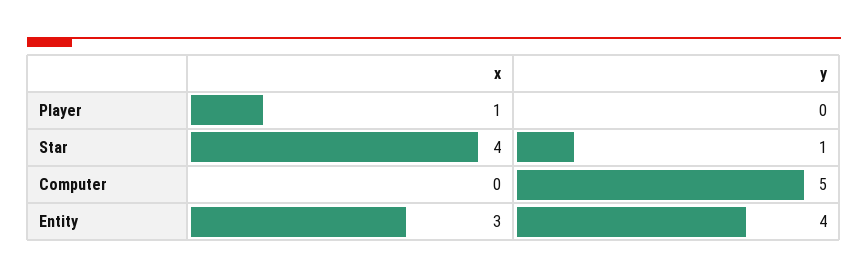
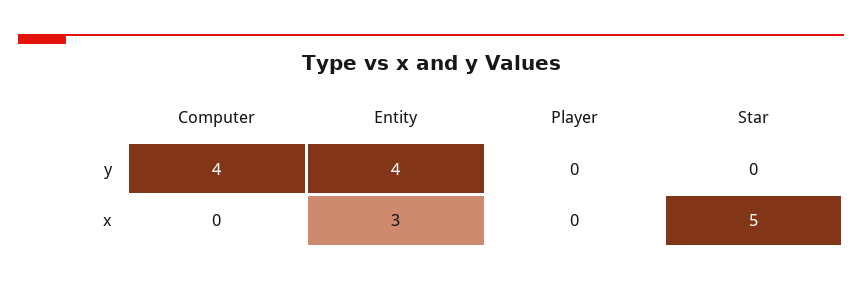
  {
    "x": {
-     "Player": 1,
+     "Player": 0,
-     "Star": 4,
+     "Star": 5,
      "Computer": 0,
      "Entity": 3
    },
    "y": {
      "Player": 0,
-     "Star": 1,
+     "Star": 0,
-     "Computer": 5,
+     "Computer": 4,
      "Entity": 4
    }
  }

